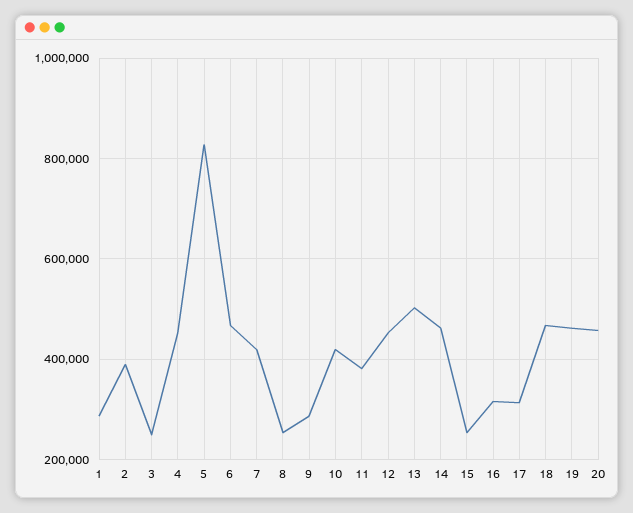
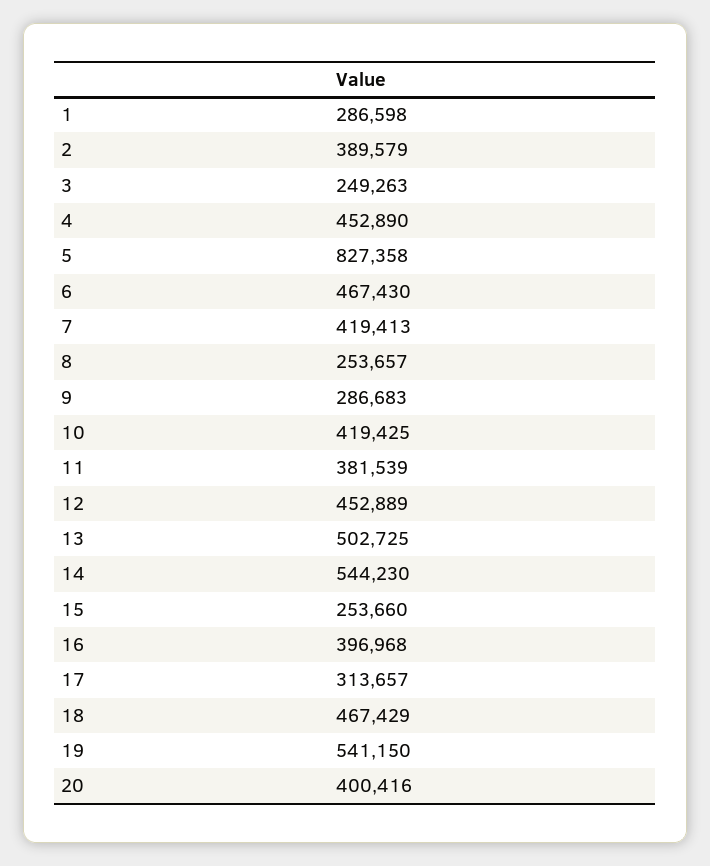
  {
    "1": 286598,
    "2": 389579,
    "3": 249263,
    "4": 452890,
    "5": 827358,
    "6": 467430,
    "7": 419413,
    "8": 253657,
    "9": 286683,
    "10": 419425,
    "11": 381539,
    "12": 452889,
    "13": 502725,
-   "14": 460000,
+   "14": 544230,
    "15": 253660,
-   "16": 320000,
+   "16": 396968,
    "17": 313657,
    "18": 467429,
-   "19": 460000,
+   "19": 541150,
-   "20": 460000
+   "20": 400416
  }

